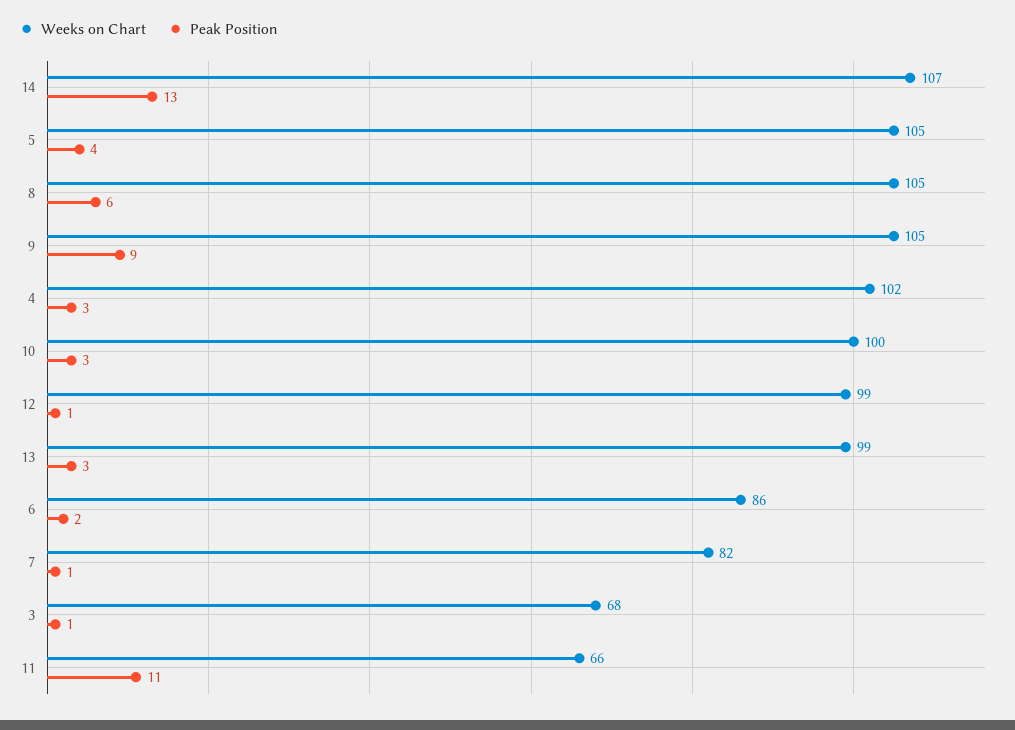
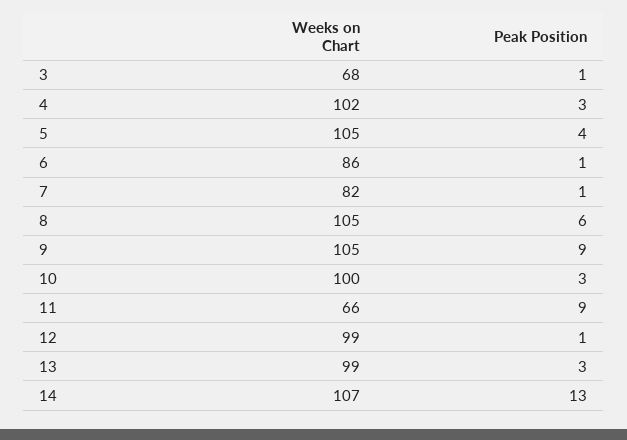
  {
    "Weeks on Chart": {
      "14": 107,
      "5": 105,
      "8": 105,
      "9": 105,
      "4": 102,
      "10": 100,
      "12": 99,
      "13": 99,
      "6": 86,
      "7": 82,
      "3": 68,
      "11": 66
    },
    "Peak Position": {
      "14": 13,
      "5": 4,
      "8": 6,
      "9": 9,
      "4": 3,
      "10": 3,
      "12": 1,
      "13": 3,
-     "6": 2,
+     "6": 1,
      "7": 1,
      "3": 1,
-     "11": 11
+     "11": 9
    }
  }

